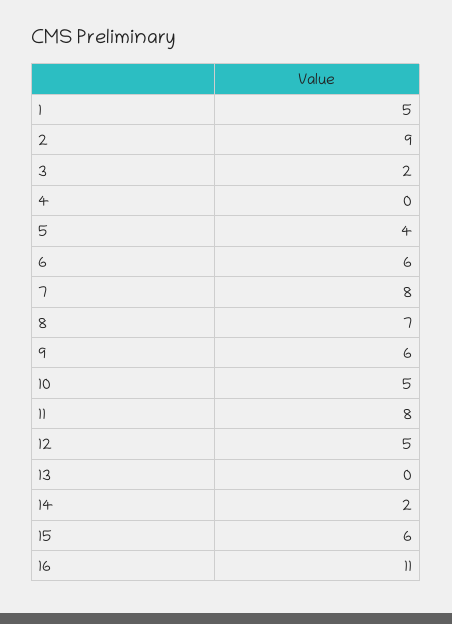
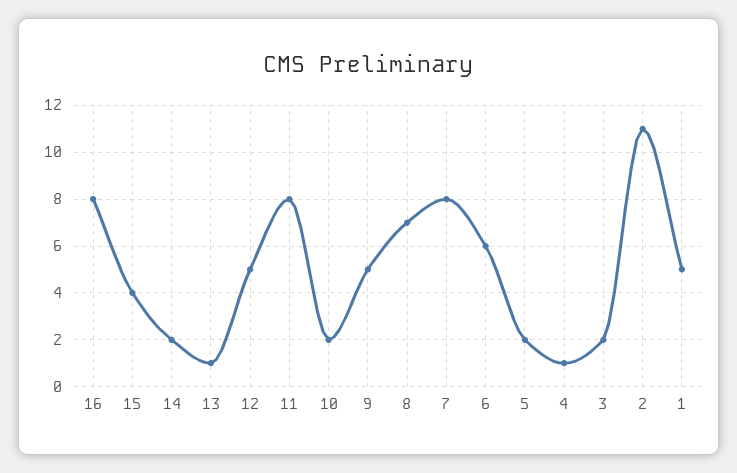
  {
    "1": 5,
-   "2": 9,
+   "2": 11,
    "3": 2,
-   "4": 0,
+   "4": 1,
-   "5": 4,
+   "5": 2,
    "6": 6,
    "7": 8,
    "8": 7,
-   "9": 6,
+   "9": 5,
-   "10": 5,
+   "10": 2,
    "11": 8,
    "12": 5,
-   "13": 0,
+   "13": 1,
    "14": 2,
-   "15": 6,
+   "15": 4,
-   "16": 11
+   "16": 8
  }

